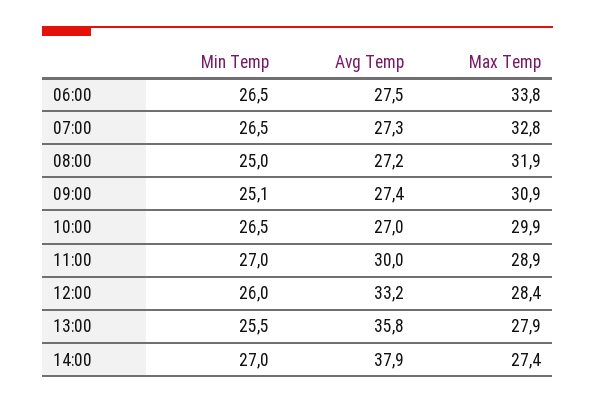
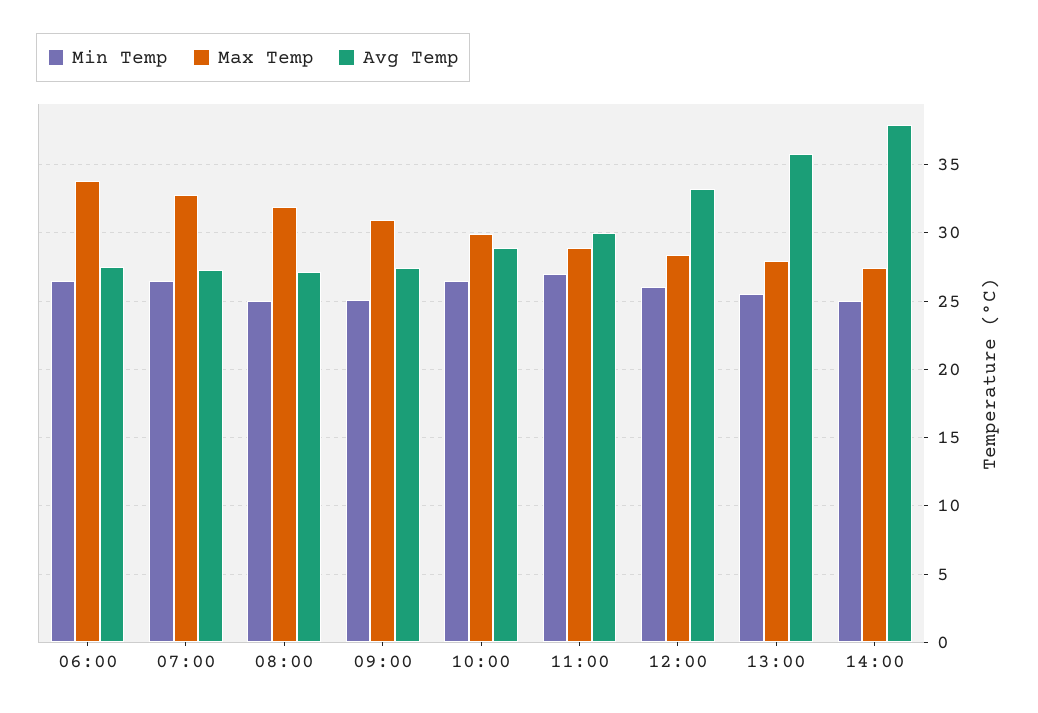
  {
    "Min Temp": {
      "06:00": 26.5,
      "07:00": 26.5,
      "08:00": 25,
      "09:00": 25.1,
      "10:00": 26.5,
      "11:00": 27,
      "12:00": 26,
      "13:00": 25.5,
-     "14:00": 27
+     "14:00": 25
    },
    "Avg Temp": {
      "06:00": 27.5,
      "07:00": 27.3,
      "08:00": 27.2,
      "09:00": 27.4,
-     "10:00": 27,
+     "10:00": 29,
      "11:00": 30,
      "12:00": 33.2,
      "13:00": 35.8,
      "14:00": 37.9
    },
    "Max Temp": {
      "06:00": 33.8,
      "07:00": 32.8,
      "08:00": 31.9,
      "09:00": 30.9,
      "10:00": 29.9,
      "11:00": 28.9,
      "12:00": 28.4,
      "13:00": 27.9,
      "14:00": 27.4
    }
  }

